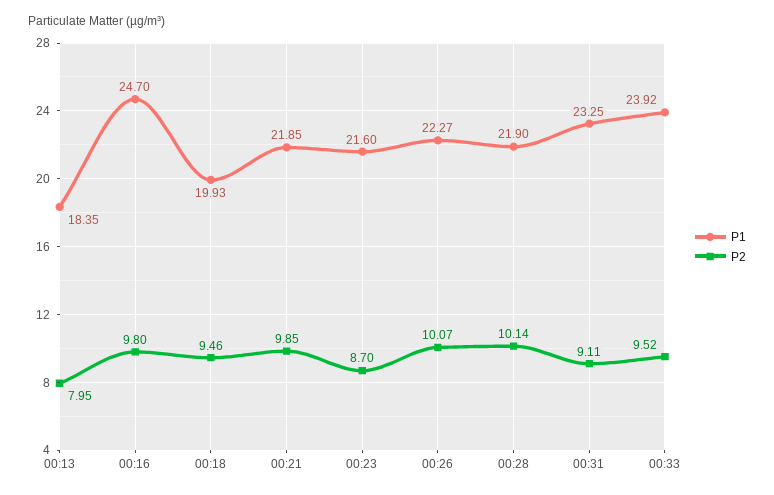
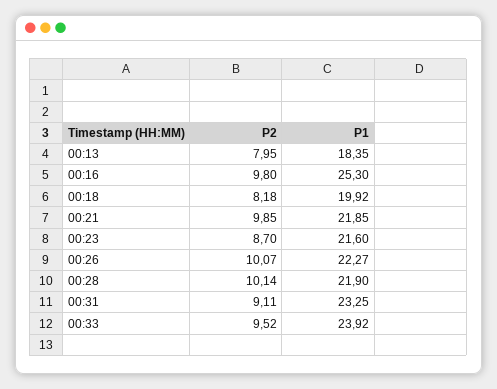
  {
    "P1": {
      "00:13": 18.35,
-     "00:16": 24.7,
+     "00:16": 25.3,
-     "00:18": 19.93,
+     "00:18": 19.92,
      "00:21": 21.85,
      "00:23": 21.6,
      "00:26": 22.27,
      "00:28": 21.9,
      "00:31": 23.25,
      "00:33": 23.92
    },
    "P2": {
      "00:13": 7.95,
      "00:16": 9.8,
-     "00:18": 9.46,
+     "00:18": 8.18,
      "00:21": 9.85,
      "00:23": 8.7,
      "00:26": 10.07,
      "00:28": 10.14,
      "00:31": 9.11,
      "00:33": 9.52
    }
  }

